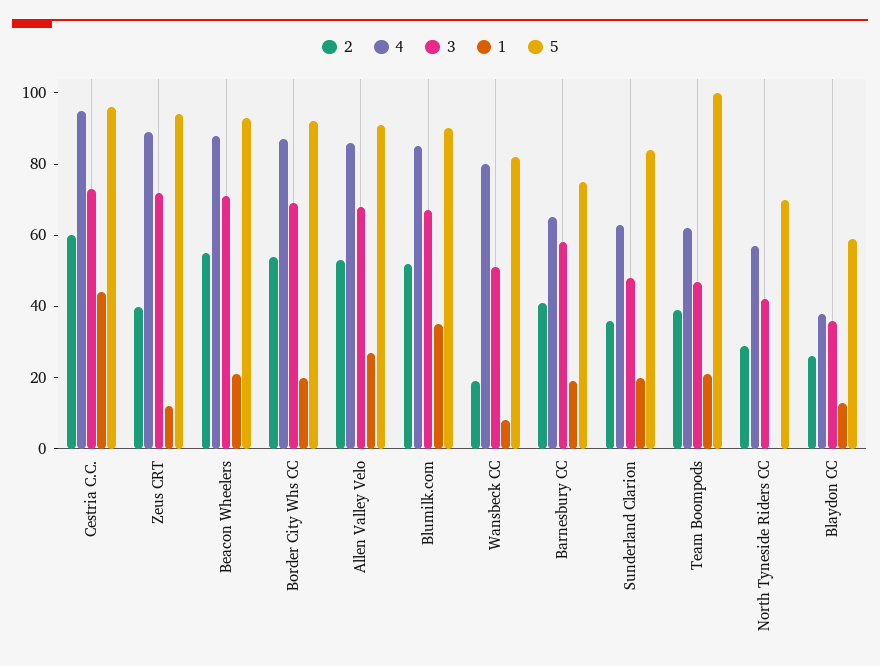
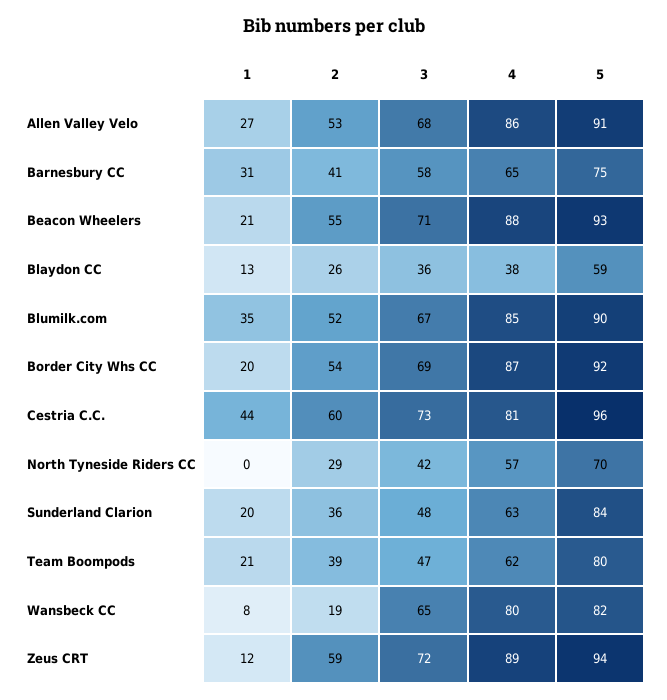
  {
    "2": {
      "Cestria C.C.": 60,
-     "Zeus CRT": 40,
+     "Zeus CRT": 59,
      "Beacon Wheelers": 55,
      "Border City Whs CC": 54,
      "Allen Valley Velo": 53,
      "Blumilk.com": 52,
      "Wansbeck CC": 19,
      "Barnesbury CC": 41,
      "Sunderland Clarion": 36,
      "Team Boompods": 39,
      "North Tyneside Riders CC": 29,
      "Blaydon CC": 26
    },
    "4": {
-     "Cestria C.C.": 95,
+     "Cestria C.C.": 81,
      "Zeus CRT": 89,
      "Beacon Wheelers": 88,
      "Border City Whs CC": 87,
      "Allen Valley Velo": 86,
      "Blumilk.com": 85,
      "Wansbeck CC": 80,
      "Barnesbury CC": 65,
      "Sunderland Clarion": 63,
      "Team Boompods": 62,
      "North Tyneside Riders CC": 57,
      "Blaydon CC": 38
    },
    "3": {
      "Cestria C.C.": 73,
      "Zeus CRT": 72,
      "Beacon Wheelers": 71,
      "Border City Whs CC": 69,
      "Allen Valley Velo": 68,
      "Blumilk.com": 67,
-     "Wansbeck CC": 50,
+     "Wansbeck CC": 65,
      "Barnesbury CC": 58,
      "Sunderland Clarion": 48,
      "Team Boompods": 47,
      "North Tyneside Riders CC": 42,
      "Blaydon CC": 36
    },
    "1": {
      "Cestria C.C.": 44,
      "Zeus CRT": 12,
      "Beacon Wheelers": 21,
      "Border City Whs CC": 20,
      "Allen Valley Velo": 27,
      "Blumilk.com": 35,
      "Wansbeck CC": 8,
-     "Barnesbury CC": 20,
+     "Barnesbury CC": 31,
      "Sunderland Clarion": 20,
      "Team Boompods": 21,
      "North Tyneside Riders CC": 0,
      "Blaydon CC": 13
    },
    "5": {
      "Cestria C.C.": 96,
      "Zeus CRT": 94,
      "Beacon Wheelers": 93,
      "Border City Whs CC": 92,
      "Allen Valley Velo": 91,
      "Blumilk.com": 90,
      "Wansbeck CC": 82,
      "Barnesbury CC": 75,
      "Sunderland Clarion": 84,
-     "Team Boompods": 100,
+     "Team Boompods": 80,
      "North Tyneside Riders CC": 70,
      "Blaydon CC": 59
    }
  }

